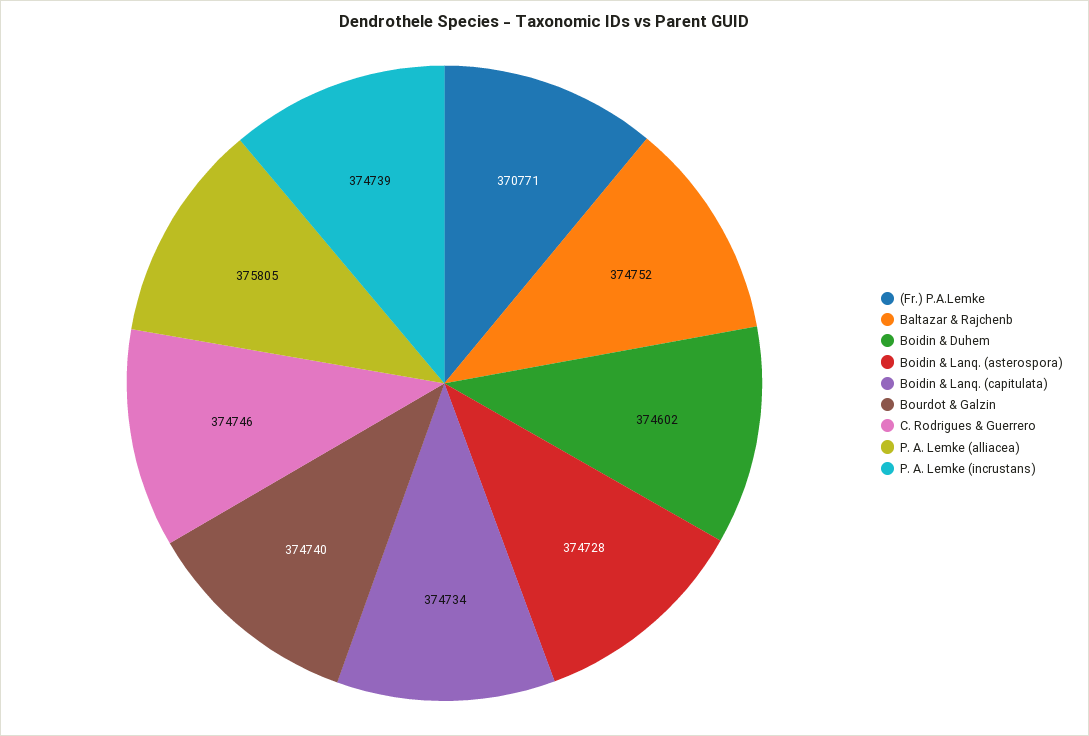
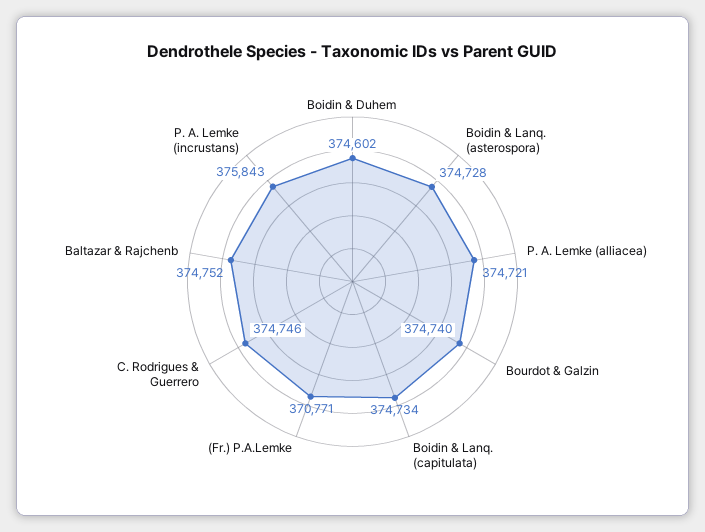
  {
    "(Fr.) P.A.Lemke": 370771,
    "Baltazar & Rajchenb": 374752,
    "Boidin & Duhem": 374602,
    "Boidin & Lanq. (asterospora)": 374728,
    "Boidin & Lanq. (capitulata)": 374734,
    "Bourdot & Galzin": 374740,
    "C. Rodrigues & Guerrero": 374746,
-   "P. A. Lemke (alliacea)": 375805,
+   "P. A. Lemke (alliacea)": 374721,
-   "P. A. Lemke (incrustans)": 374739
+   "P. A. Lemke (incrustans)": 375843
  }

